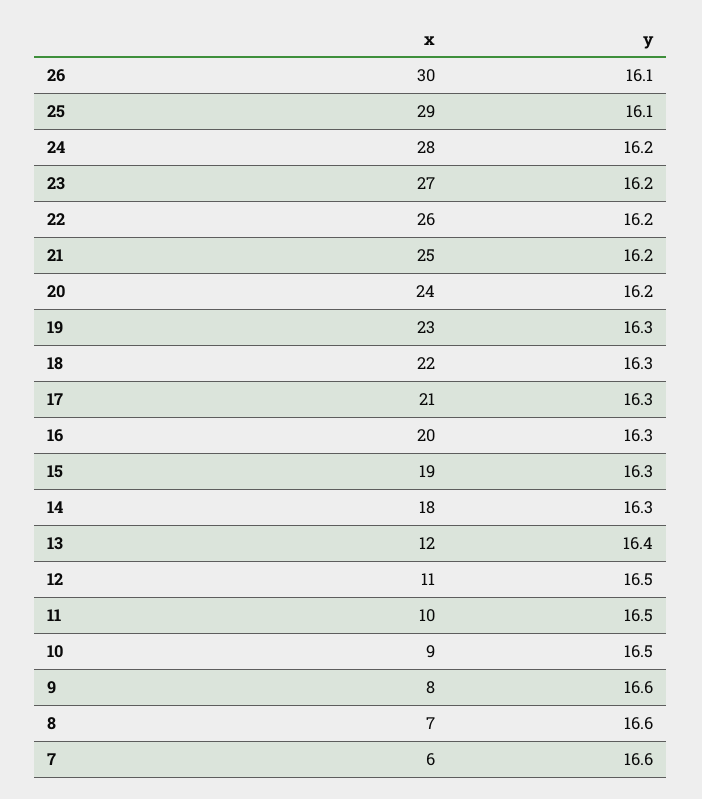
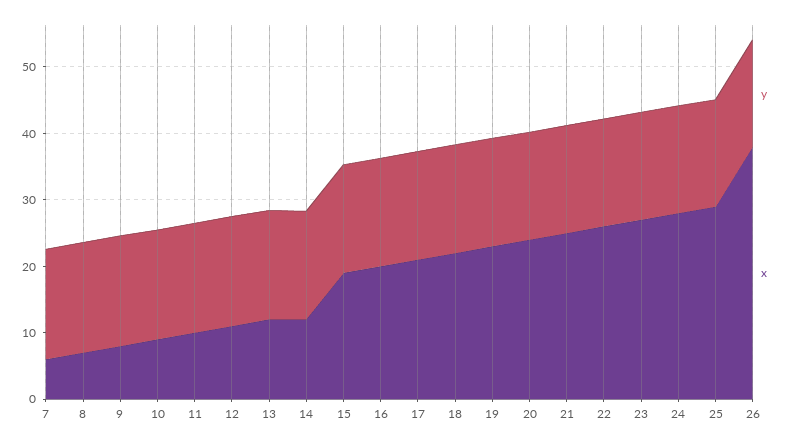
  {
    "x": {
-     "26": 30,
+     "26": 38,
      "25": 29,
      "24": 28,
      "23": 27,
      "22": 26,
      "21": 25,
      "20": 24,
      "19": 23,
      "18": 22,
      "17": 21,
      "16": 20,
      "15": 19,
-     "14": 18,
+     "14": 12,
      "13": 12,
      "12": 11,
      "11": 10,
      "10": 9,
      "9": 8,
      "8": 7,
      "7": 6
    },
    "y": {
      "26": 16.1,
      "25": 16.1,
      "24": 16.2,
      "23": 16.2,
      "22": 16.2,
      "21": 16.2,
      "20": 16.2,
      "19": 16.3,
      "18": 16.3,
      "17": 16.3,
      "16": 16.3,
      "15": 16.3,
      "14": 16.3,
      "13": 16.4,
      "12": 16.5,
      "11": 16.5,
      "10": 16.5,
      "9": 16.6,
      "8": 16.6,
      "7": 16.6
    }
  }

